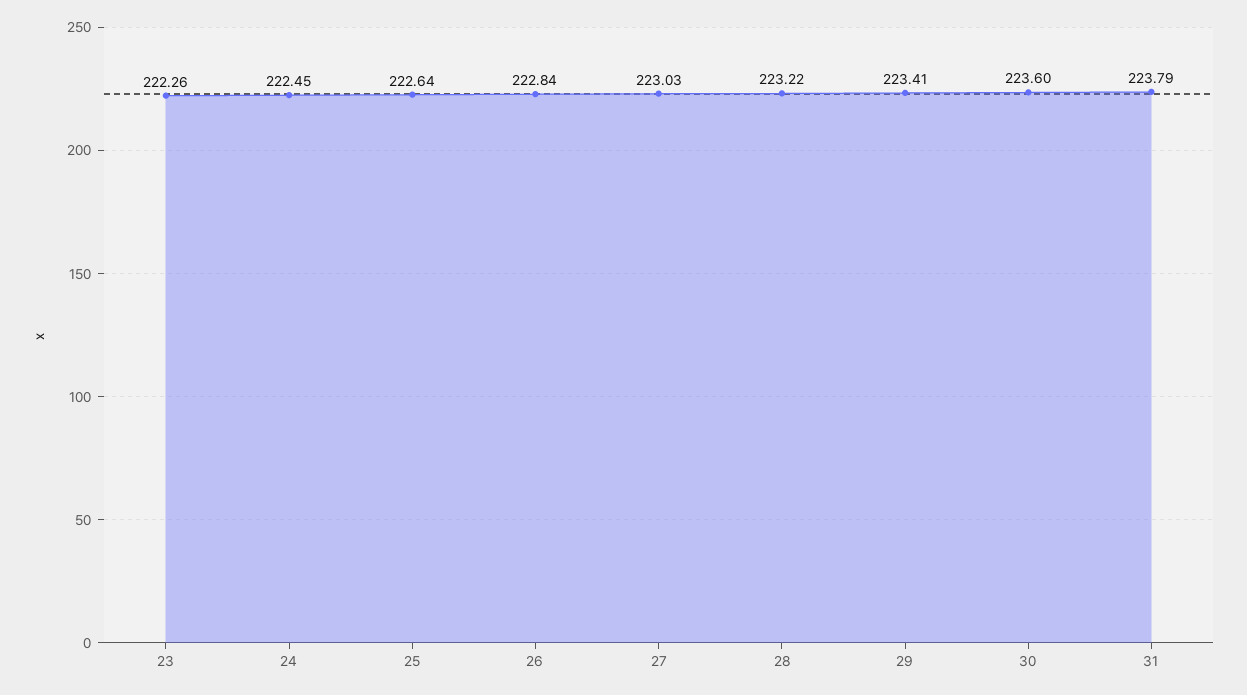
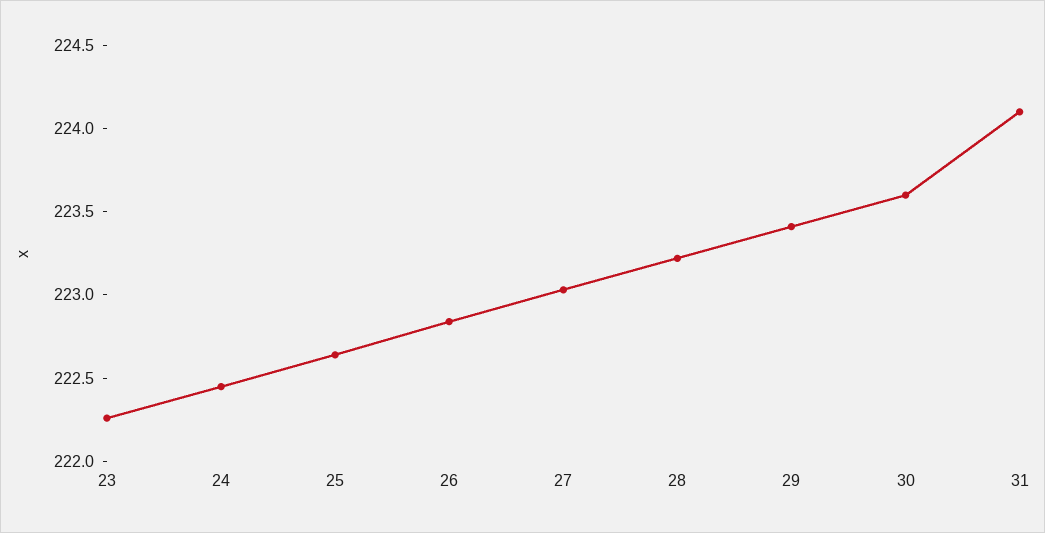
  {
    "23": 222.26,
    "24": 222.45,
    "25": 222.64,
    "26": 222.84,
    "27": 223.03,
    "28": 223.22,
    "29": 223.41,
    "30": 223.6,
-   "31": 223.79
+   "31": 224.1
  }

